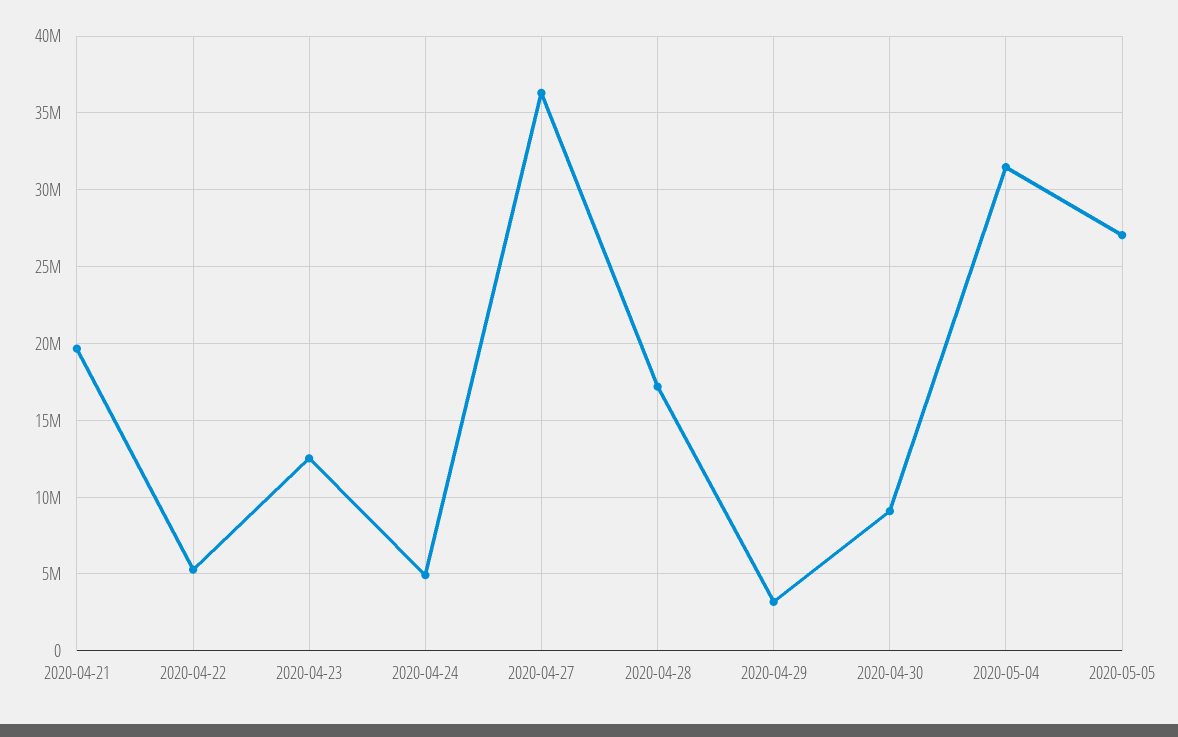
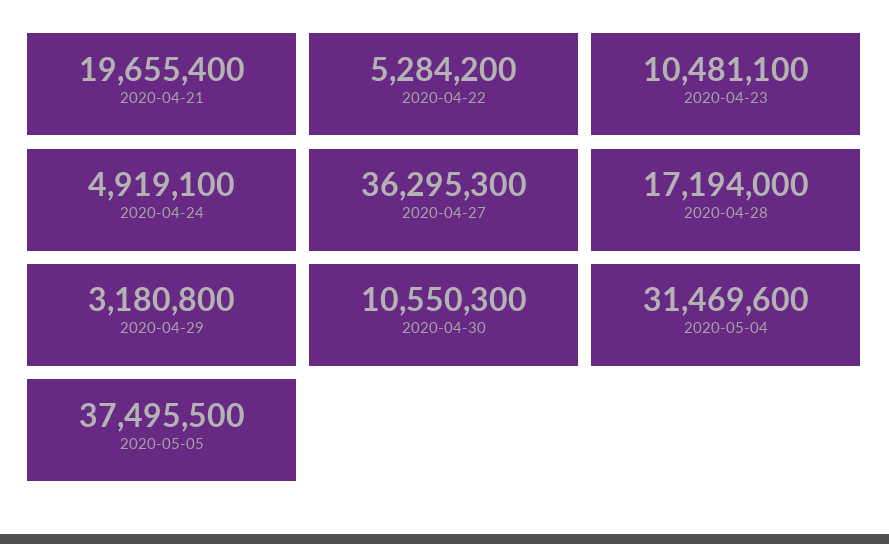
  {
    "2020-04-21": 19655400,
    "2020-04-22": 5284200,
-   "2020-04-23": 12500000,
+   "2020-04-23": 10481100,
    "2020-04-24": 4919100,
    "2020-04-27": 36295300,
    "2020-04-28": 17194000,
    "2020-04-29": 3180800,
-   "2020-04-30": 9000000,
+   "2020-04-30": 10550300,
    "2020-05-04": 31469600,
-   "2020-05-05": 27000000
+   "2020-05-05": 37495500
  }

